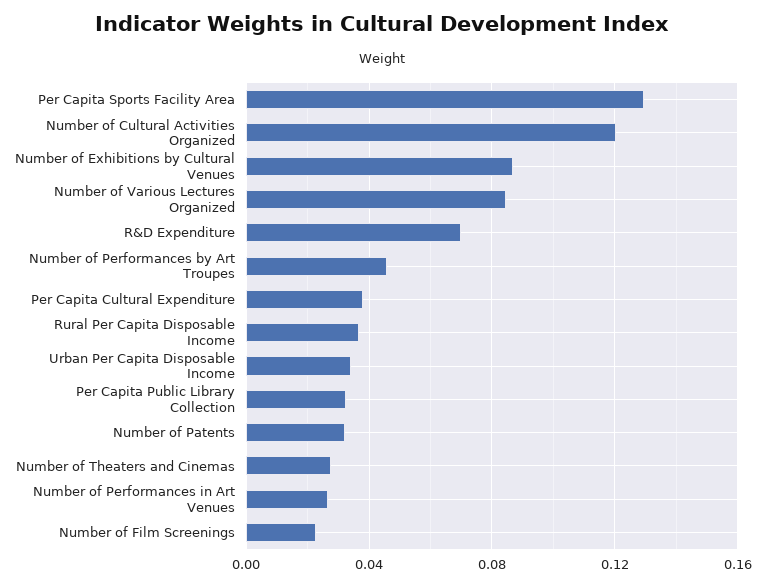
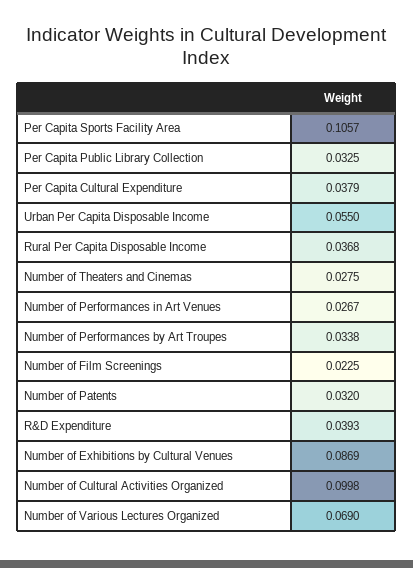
  {
-   "Per Capita Sports Facility Area": 0.13,
+   "Per Capita Sports Facility Area": 0.1057,
-   "Number of Cultural Activities Organized": 0.12,
+   "Number of Cultural Activities Organized": 0.0998,
    "Number of Exhibitions by Cultural Venues": 0.0869,
-   "Number of Various Lectures Organized": 0.085,
+   "Number of Various Lectures Organized": 0.069,
-   "R&D Expenditure": 0.07,
+   "R&D Expenditure": 0.0393,
-   "Number of Performances by Art Troupes": 0.045,
+   "Number of Performances by Art Troupes": 0.0338,
    "Per Capita Cultural Expenditure": 0.0379,
    "Rural Per Capita Disposable Income": 0.0368,
-   "Urban Per Capita Disposable Income": 0.035,
+   "Urban Per Capita Disposable Income": 0.055,
    "Per Capita Public Library Collection": 0.0325,
    "Number of Patents": 0.032,
    "Number of Theaters and Cinemas": 0.0275,
    "Number of Performances in Art Venues": 0.0267,
    "Number of Film Screenings": 0.0225
  }

